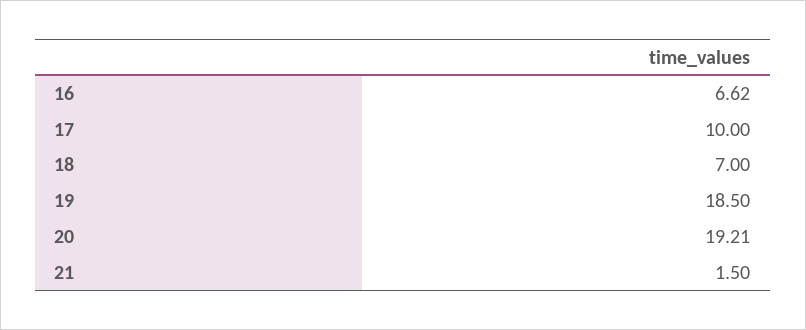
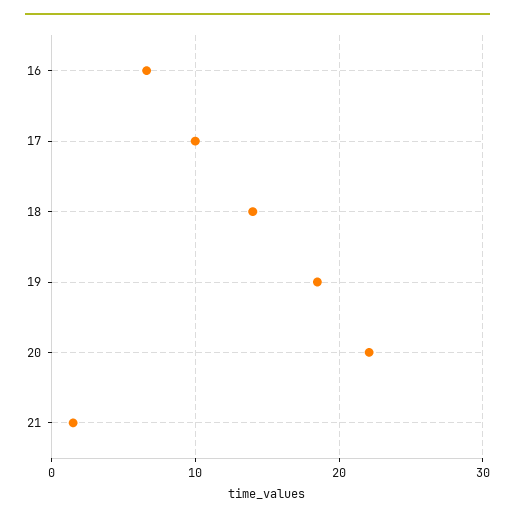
  {
    "16": 6.62,
    "17": 10,
-   "18": 7,
+   "18": 14,
    "19": 18.5,
-   "20": 19.21,
+   "20": 22,
    "21": 1.5
  }

